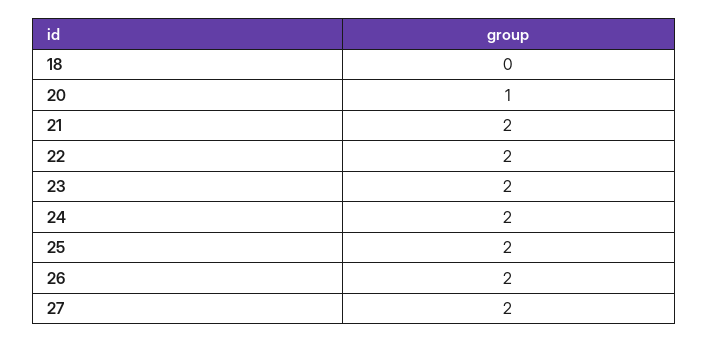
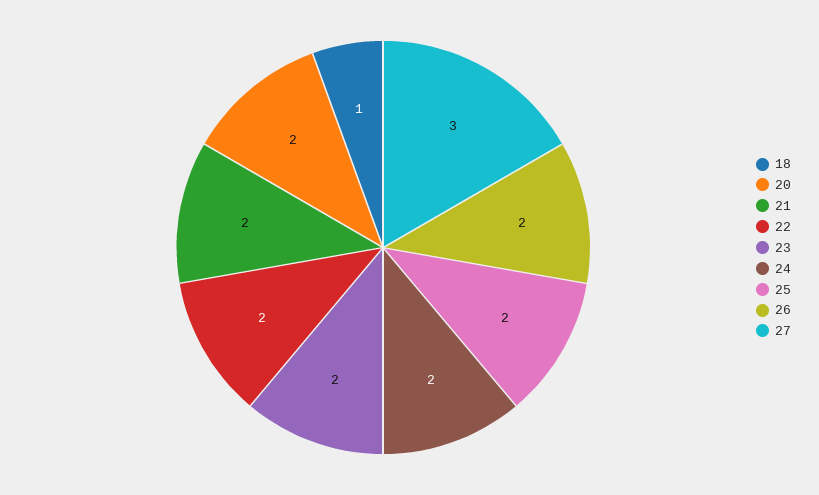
  {
-   "18": 0,
+   "18": 1,
-   "20": 1,
+   "20": 2,
    "21": 2,
    "22": 2,
    "23": 2,
    "24": 2,
    "25": 2,
    "26": 2,
-   "27": 2
+   "27": 3
  }

